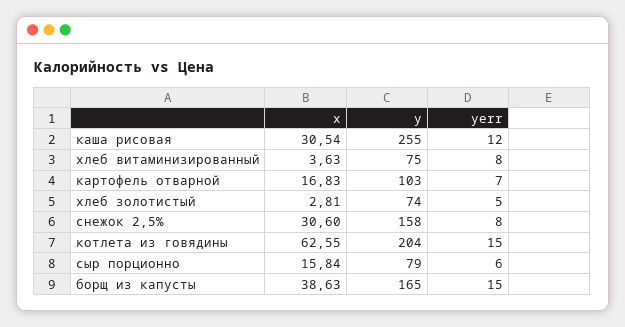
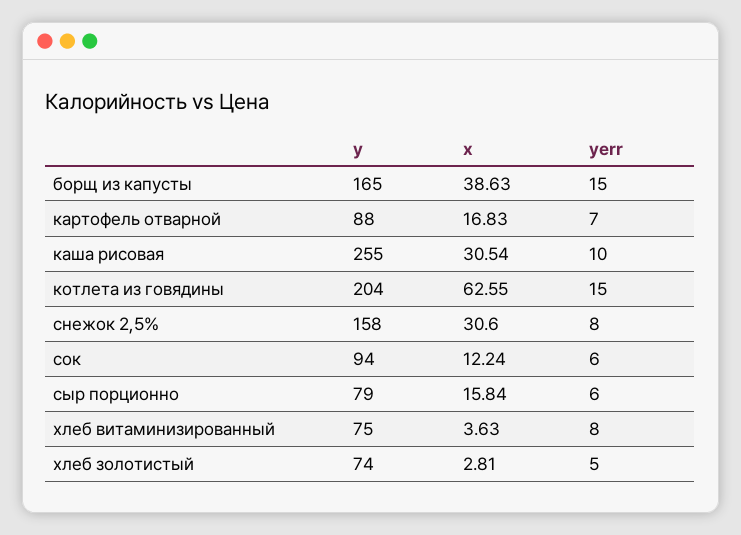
  {
    "x": {
      "каша рисовая": 30.54,
      "хлеб витаминизированный": 3.63,
      "картофель отварной": 16.83,
      "хлеб золотистый": 2.81,
      "снежок 2,5%": 30.6,
      "котлета из говядины": 62.55,
      "сыр порционно": 15.84,
-     "борщ из капусты": 38.63
+     "борщ из капусты": 38.63,
+     "сок": 12.24
    },
    "y": {
      "каша рисовая": 255,
      "хлеб витаминизированный": 75,
-     "картофель отварной": 103,
+     "картофель отварной": 88,
      "хлеб золотистый": 74,
      "снежок 2,5%": 158,
      "котлета из говядины": 204,
      "сыр порционно": 79,
-     "борщ из капусты": 165
+     "борщ из капусты": 165,
+     "сок": 94
    },
    "yerr": {
-     "каша рисовая": 12,
+     "каша рисовая": 10,
      "хлеб витаминизированный": 8,
      "картофель отварной": 7,
      "хлеб золотистый": 5,
      "снежок 2,5%": 8,
      "котлета из говядины": 15,
      "сыр порционно": 6,
-     "борщ из капусты": 15
+     "борщ из капусты": 15,
+     "сок": 6
    }
  }

